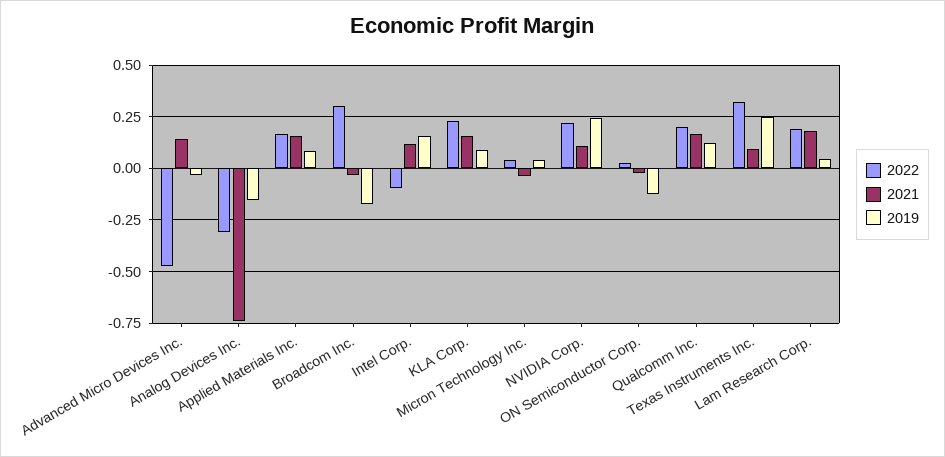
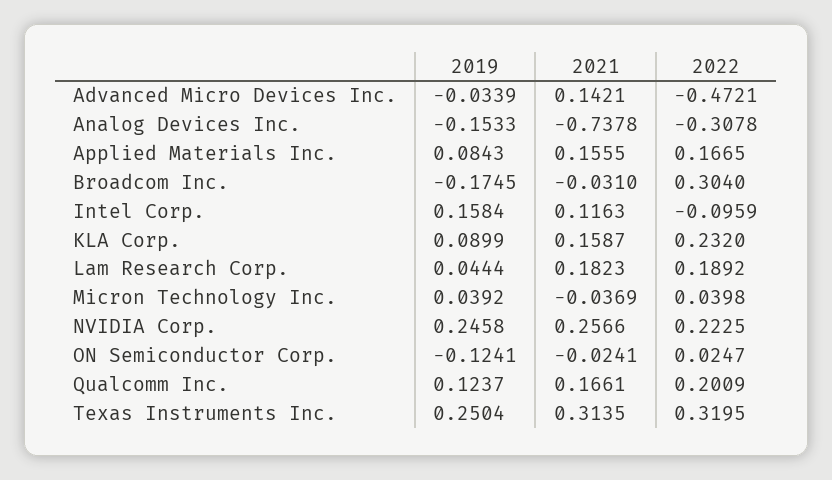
  {
    "2022": {
      "Advanced Micro Devices Inc.": -0.4721,
      "Analog Devices Inc.": -0.3078,
      "Applied Materials Inc.": 0.1665,
      "Broadcom Inc.": 0.304,
      "Intel Corp.": -0.0959,
      "KLA Corp.": 0.232,
      "Micron Technology Inc.": 0.0398,
      "NVIDIA Corp.": 0.2225,
      "ON Semiconductor Corp.": 0.0247,
      "Qualcomm Inc.": 0.2009,
      "Texas Instruments Inc.": 0.3195,
      "Lam Research Corp.": 0.1892
    },
    "2021": {
      "Advanced Micro Devices Inc.": 0.1421,
      "Analog Devices Inc.": -0.7378,
      "Applied Materials Inc.": 0.1555,
      "Broadcom Inc.": -0.031,
      "Intel Corp.": 0.1163,
      "KLA Corp.": 0.1587,
      "Micron Technology Inc.": -0.0369,
-     "NVIDIA Corp.": 0.1,
+     "NVIDIA Corp.": 0.2566,
      "ON Semiconductor Corp.": -0.0241,
      "Qualcomm Inc.": 0.1661,
-     "Texas Instruments Inc.": 0.1,
+     "Texas Instruments Inc.": 0.3135,
      "Lam Research Corp.": 0.1823
    },
    "2019": {
      "Advanced Micro Devices Inc.": -0.0339,
      "Analog Devices Inc.": -0.1533,
      "Applied Materials Inc.": 0.0843,
      "Broadcom Inc.": -0.1745,
      "Intel Corp.": 0.1584,
      "KLA Corp.": 0.0899,
      "Micron Technology Inc.": 0.0392,
      "NVIDIA Corp.": 0.2458,
      "ON Semiconductor Corp.": -0.1241,
      "Qualcomm Inc.": 0.1237,
      "Texas Instruments Inc.": 0.2504,
      "Lam Research Corp.": 0.0444
    }
  }

